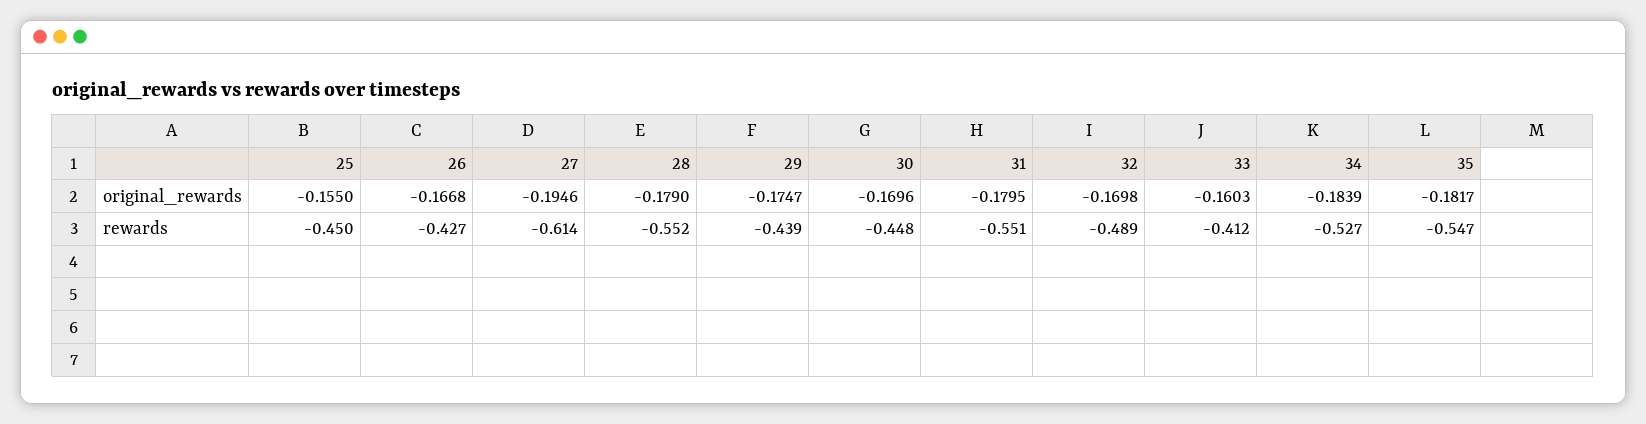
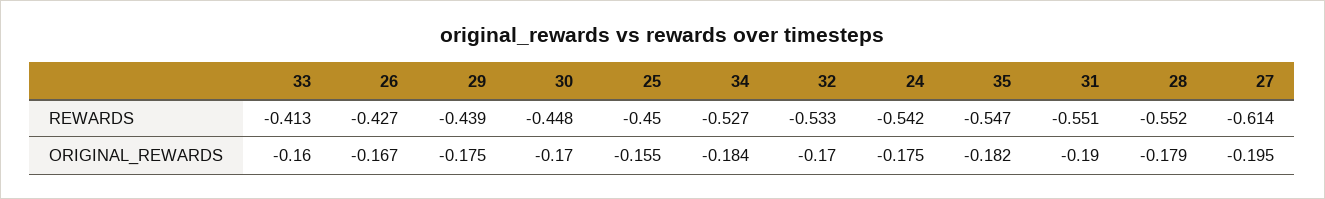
  {
    "25": {
      "original_rewards": -0.155,
      "rewards": -0.45
    },
    "26": {
      "original_rewards": -0.1668,
      "rewards": -0.427
    },
    "27": {
      "original_rewards": -0.1946,
      "rewards": -0.614
    },
    "28": {
      "original_rewards": -0.179,
      "rewards": -0.552
    },
    "29": {
      "original_rewards": -0.1747,
      "rewards": -0.439
    },
    "30": {
      "original_rewards": -0.1696,
      "rewards": -0.448
    },
    "31": {
-     "original_rewards": -0.1795,
+     "original_rewards": -0.19,
      "rewards": -0.551
    },
    "32": {
      "original_rewards": -0.1698,
-     "rewards": -0.489
+     "rewards": -0.533
    },
    "33": {
      "original_rewards": -0.1603,
-     "rewards": -0.412
+     "rewards": -0.413
    },
    "34": {
      "original_rewards": -0.1839,
      "rewards": -0.527
    },
    "35": {
      "original_rewards": -0.1817,
      "rewards": -0.547
-   }
+   },
+   "24": {
+     "rewards": -0.542,
+     "original_rewards": -0.175
+   }
  }

